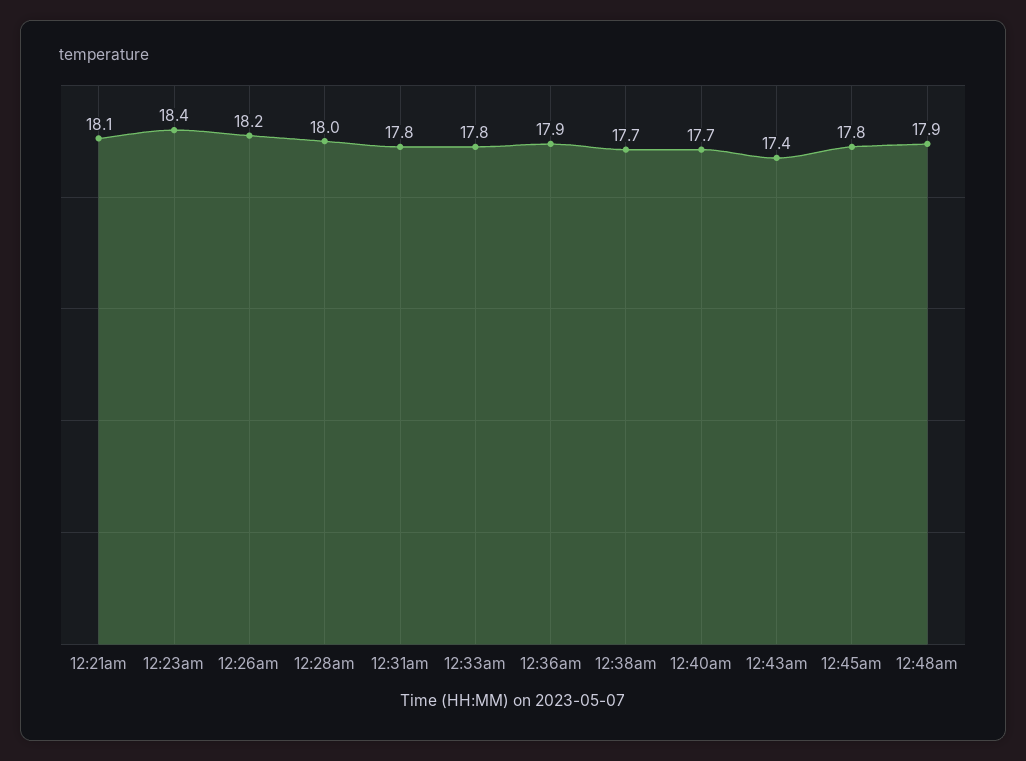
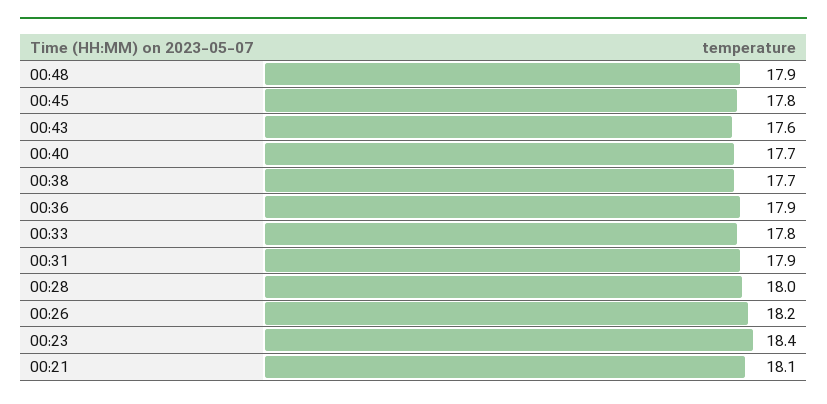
  {
    "12:21am": 18.1,
    "12:23am": 18.4,
    "12:26am": 18.2,
    "12:28am": 18,
-   "12:31am": 17.8,
+   "12:31am": 17.9,
    "12:33am": 17.8,
    "12:36am": 17.9,
    "12:38am": 17.7,
    "12:40am": 17.7,
-   "12:43am": 17.4,
+   "12:43am": 17.6,
    "12:45am": 17.8,
    "12:48am": 17.9
  }

